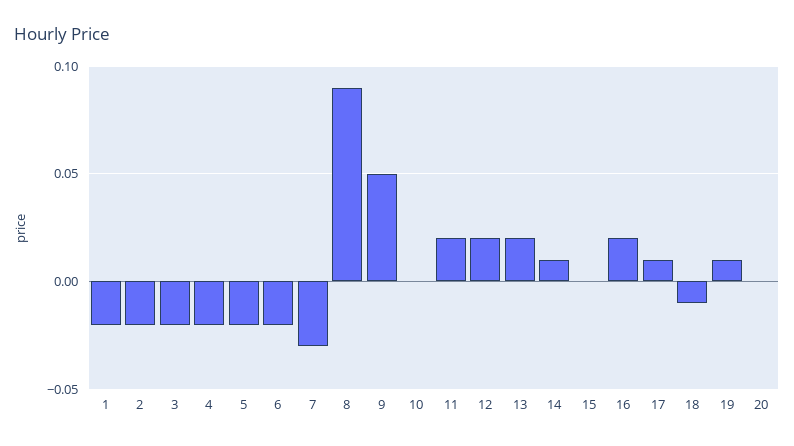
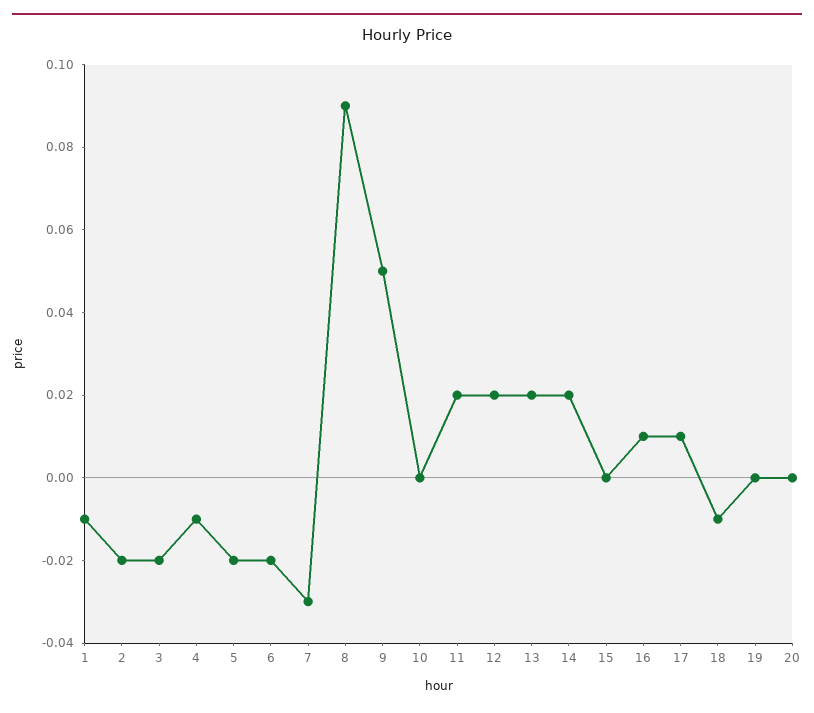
  {
-   "1": -0.02,
+   "1": -0.01,
    "2": -0.02,
    "3": -0.02,
-   "4": -0.02,
+   "4": -0.01,
    "5": -0.02,
    "6": -0.02,
    "7": -0.03,
    "8": 0.09,
    "9": 0.05,
    "10": 0,
    "11": 0.02,
    "12": 0.02,
    "13": 0.02,
-   "14": 0.01,
+   "14": 0.02,
    "15": 0,
-   "16": 0.02,
+   "16": 0.01,
    "17": 0.01,
    "18": -0.01,
-   "19": 0.01,
+   "19": 0,
    "20": 0
  }

